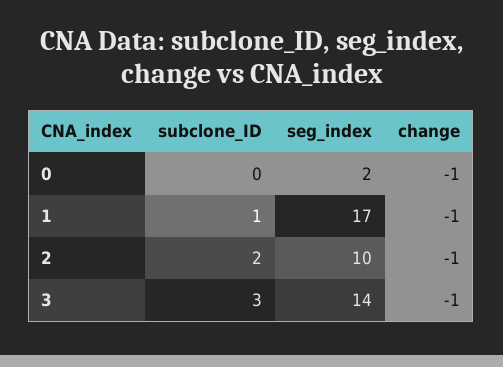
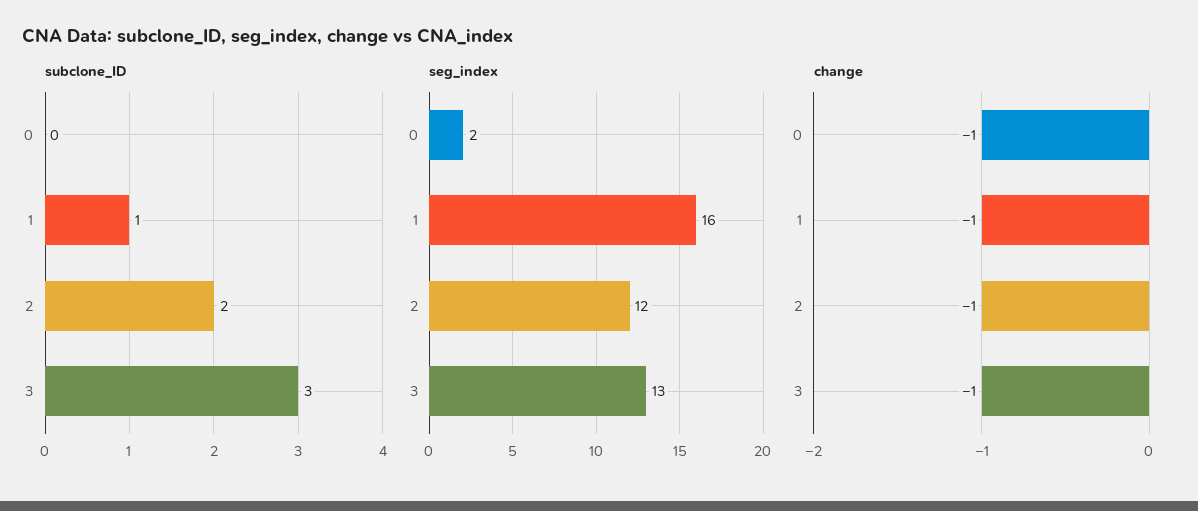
  {
    "subclone_ID": {
      "0": 0,
      "1": 1,
      "2": 2,
      "3": 3
    },
    "seg_index": {
      "0": 2,
-     "1": 17,
+     "1": 16,
-     "2": 10,
+     "2": 12,
-     "3": 14
+     "3": 13
    },
    "change": {
      "0": -1,
      "1": -1,
      "2": -1,
      "3": -1
    }
  }

